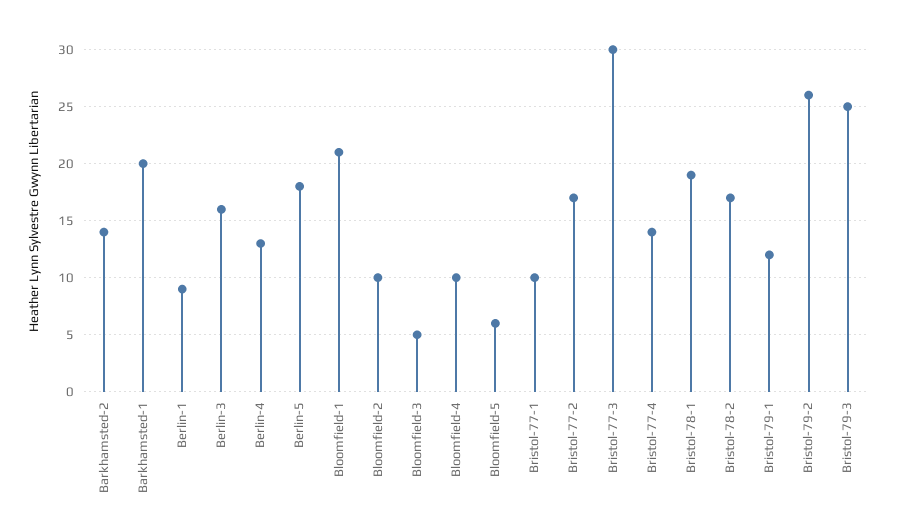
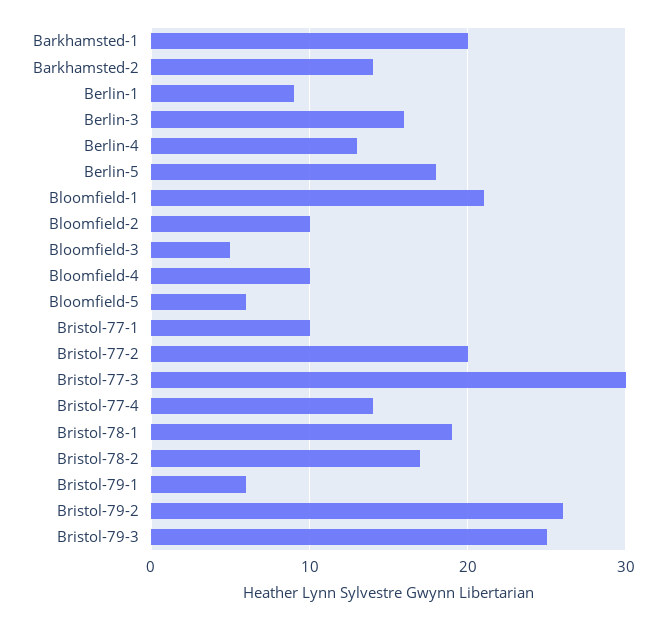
  {
    "Barkhamsted-2": 14,
    "Barkhamsted-1": 20,
    "Berlin-1": 9,
    "Berlin-3": 16,
    "Berlin-4": 13,
    "Berlin-5": 18,
    "Bloomfield-1": 21,
    "Bloomfield-2": 10,
    "Bloomfield-3": 5,
    "Bloomfield-4": 10,
    "Bloomfield-5": 6,
    "Bristol-77-1": 10,
-   "Bristol-77-2": 17,
+   "Bristol-77-2": 20,
    "Bristol-77-3": 30,
    "Bristol-77-4": 14,
    "Bristol-78-1": 19,
    "Bristol-78-2": 17,
-   "Bristol-79-1": 12,
+   "Bristol-79-1": 6,
    "Bristol-79-2": 26,
    "Bristol-79-3": 25
  }

